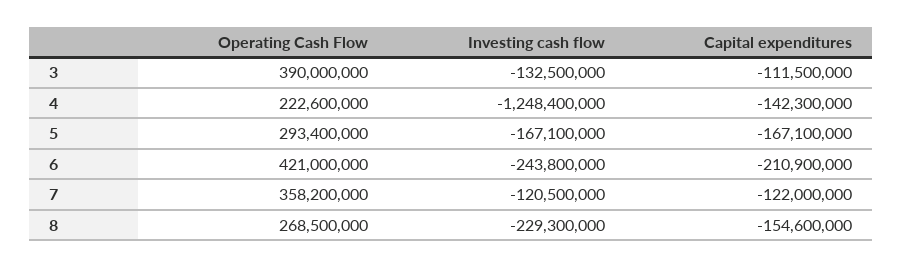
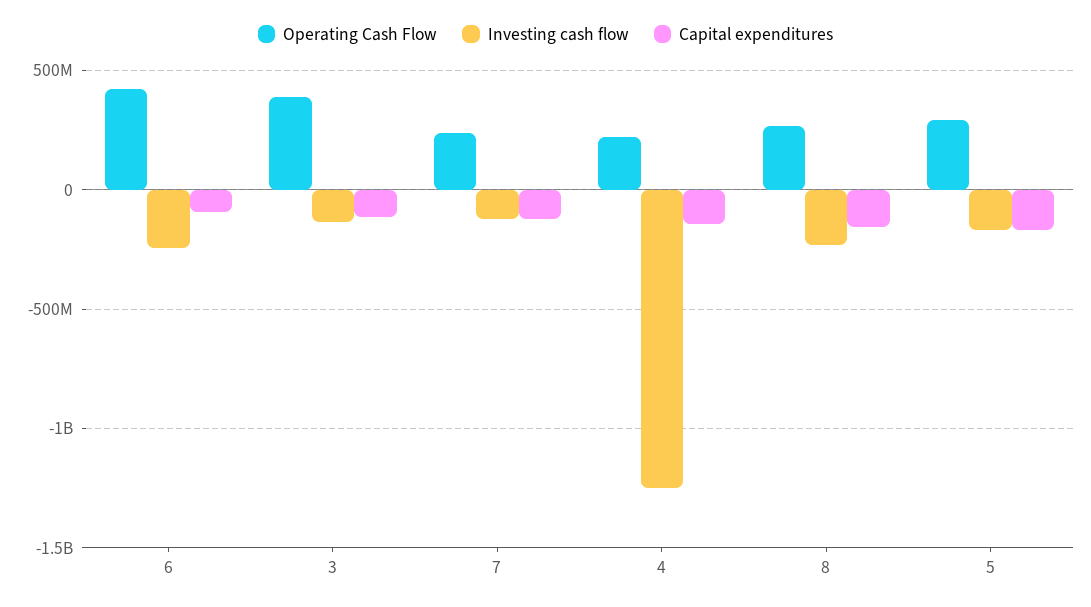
  {
    "Operating Cash Flow": {
      "3": 390000000,
      "4": 222600000,
      "5": 293400000,
      "6": 421000000,
-     "7": 358200000,
+     "7": 250000000,
      "8": 268500000
    },
    "Investing cash flow": {
      "3": -132500000,
      "4": -1248400000,
      "5": -167100000,
      "6": -243800000,
      "7": -120500000,
      "8": -229300000
    },
    "Capital expenditures": {
      "3": -111500000,
      "4": -142300000,
      "5": -167100000,
-     "6": -210900000,
+     "6": -100000000,
      "7": -122000000,
      "8": -154600000
    }
  }

